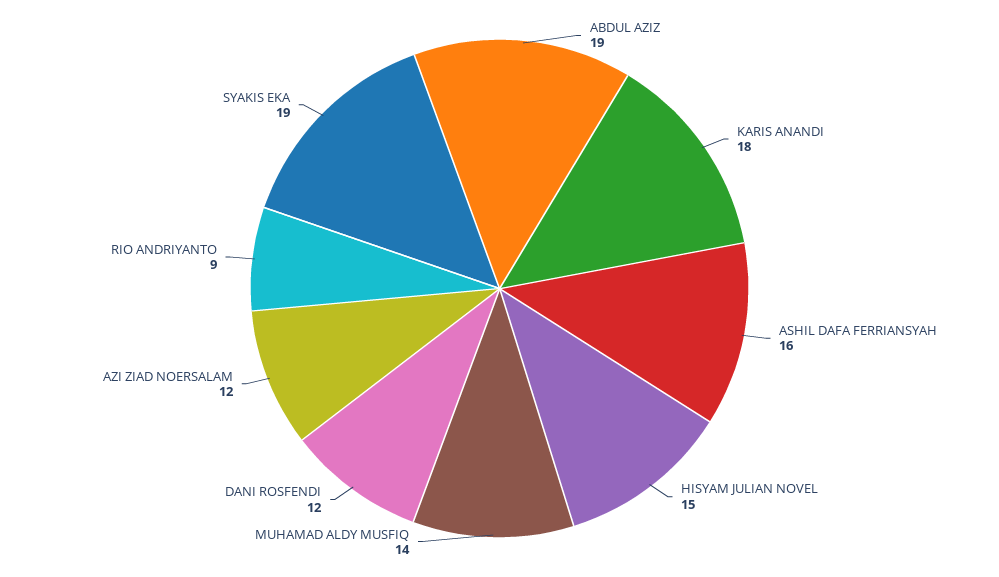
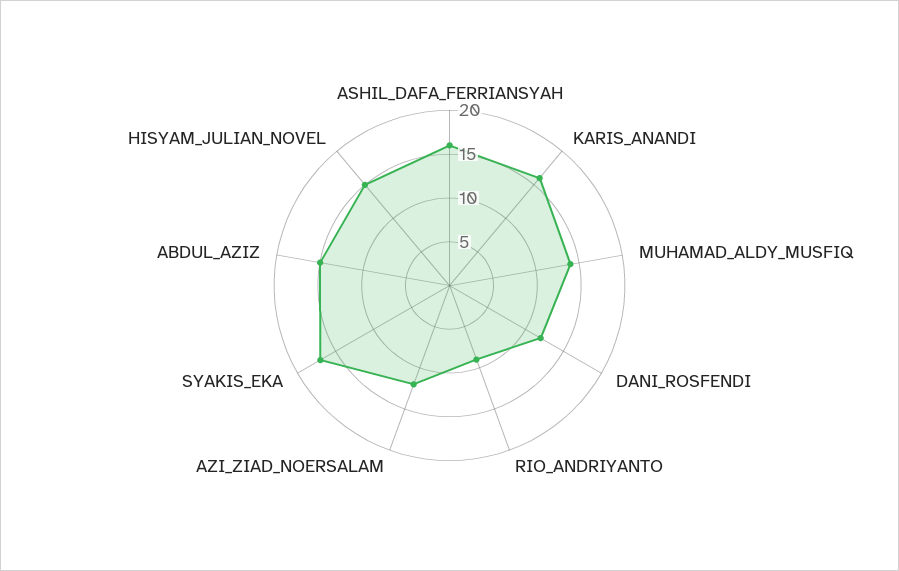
  {
-   "ABDUL AZIZ": 19,
+   "ABDUL AZIZ": 15,
-   "KARIS ANANDI": 18,
+   "KARIS ANANDI": 16,
    "ASHIL DAFA FERRIANSYAH": 16,
    "HISYAM JULIAN NOVEL": 15,
    "MUHAMAD ALDY MUSFIQ": 14,
    "DANI ROSFENDI": 12,
    "AZI ZIAD NOERSALAM": 12,
    "RIO ANDRIYANTO": 9,
-   "SYAKIS EKA": 19
+   "SYAKIS EKA": 17
  }

